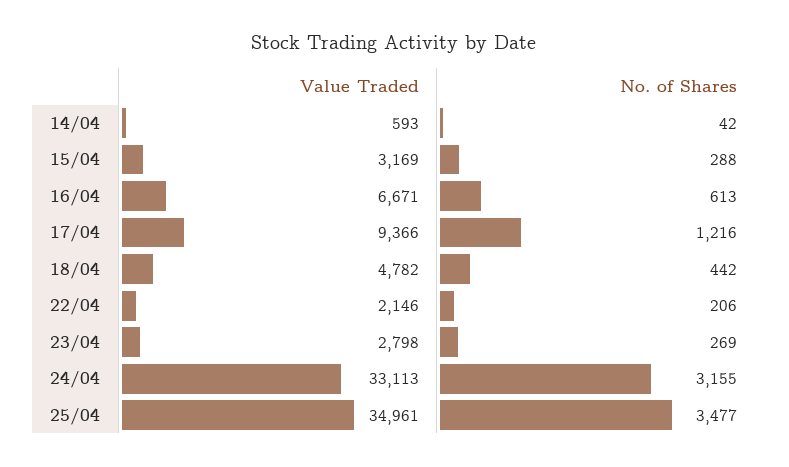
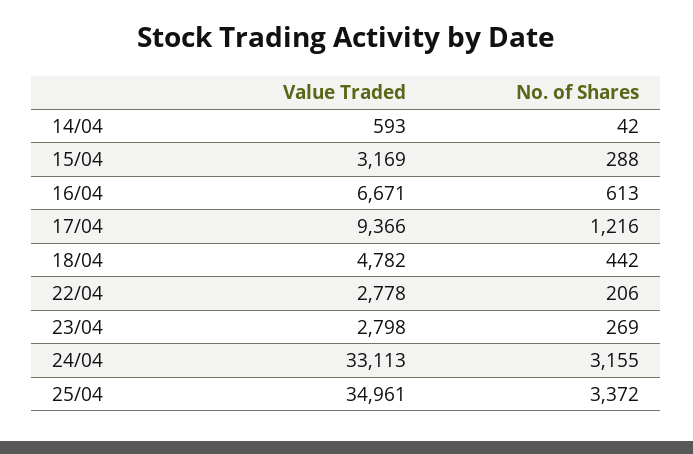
  {
    "Value Traded": {
      "14/04": 593,
      "15/04": 3169,
      "16/04": 6671,
      "17/04": 9366,
      "18/04": 4782,
-     "22/04": 2146,
+     "22/04": 2778,
      "23/04": 2798,
      "24/04": 33113,
      "25/04": 34961
    },
    "No. of Shares": {
      "14/04": 42,
      "15/04": 288,
      "16/04": 613,
      "17/04": 1216,
      "18/04": 442,
      "22/04": 206,
      "23/04": 269,
      "24/04": 3155,
-     "25/04": 3477
+     "25/04": 3372
    }
  }

